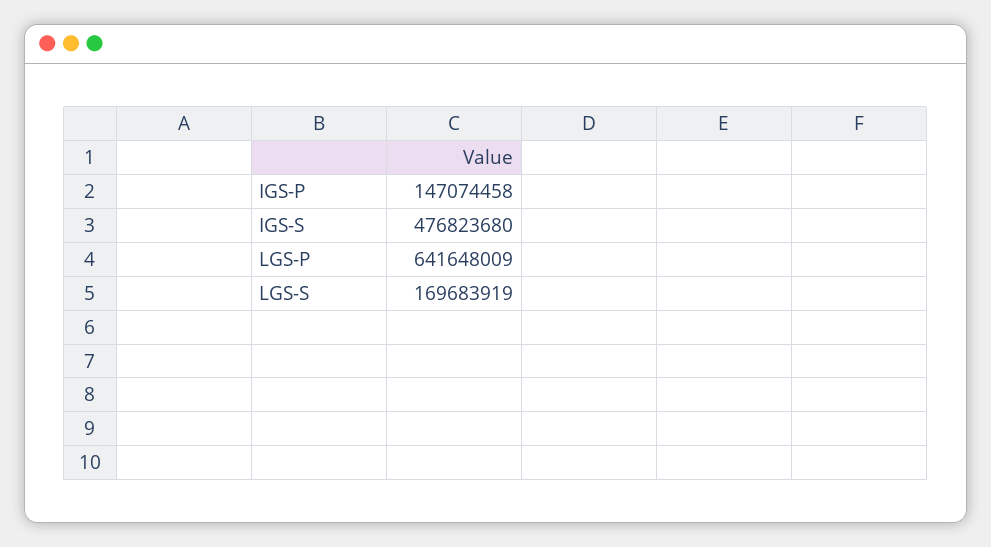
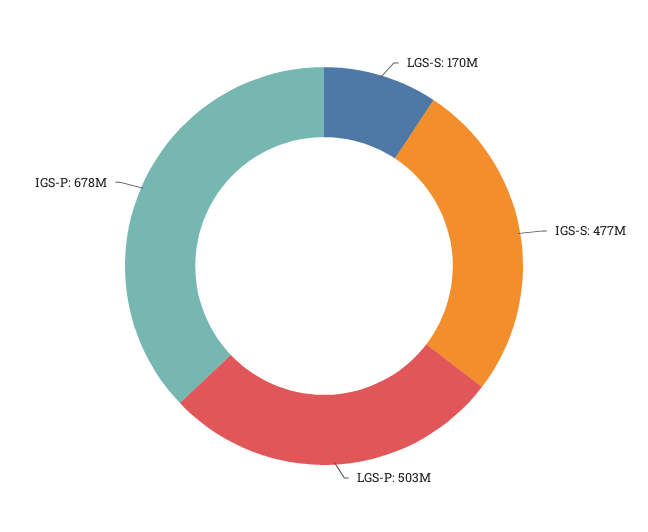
  {
-   "IGS-P": 147074458,
+   "IGS-P": 678000000,
    "IGS-S": 476823680,
-   "LGS-P": 641648009,
+   "LGS-P": 503000000,
    "LGS-S": 169683919
  }

